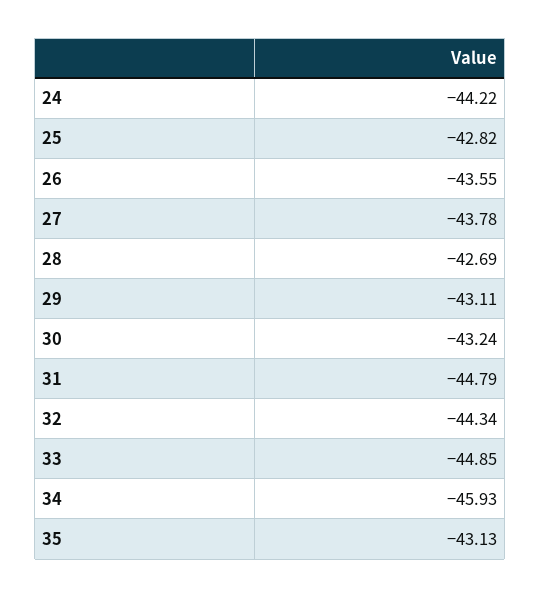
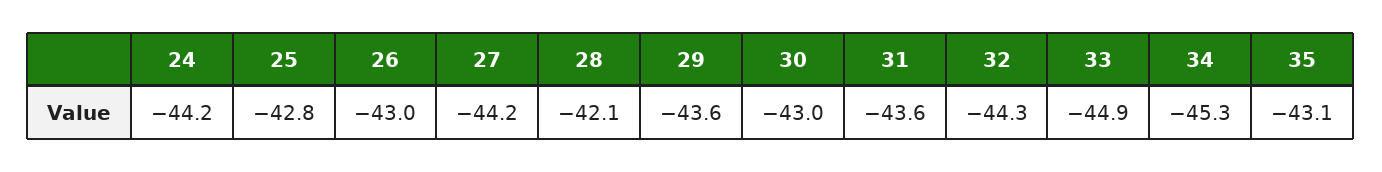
  {
    "24": -44.22,
    "25": -42.82,
-   "26": -43.55,
+   "26": -43,
-   "27": -43.78,
+   "27": -44.2,
-   "28": -42.69,
+   "28": -42.1,
-   "29": -43.11,
+   "29": -43.6,
-   "30": -43.24,
+   "30": -43,
-   "31": -44.79,
+   "31": -43.6,
    "32": -44.34,
    "33": -44.85,
-   "34": -45.93,
+   "34": -45.3,
    "35": -43.13
  }

